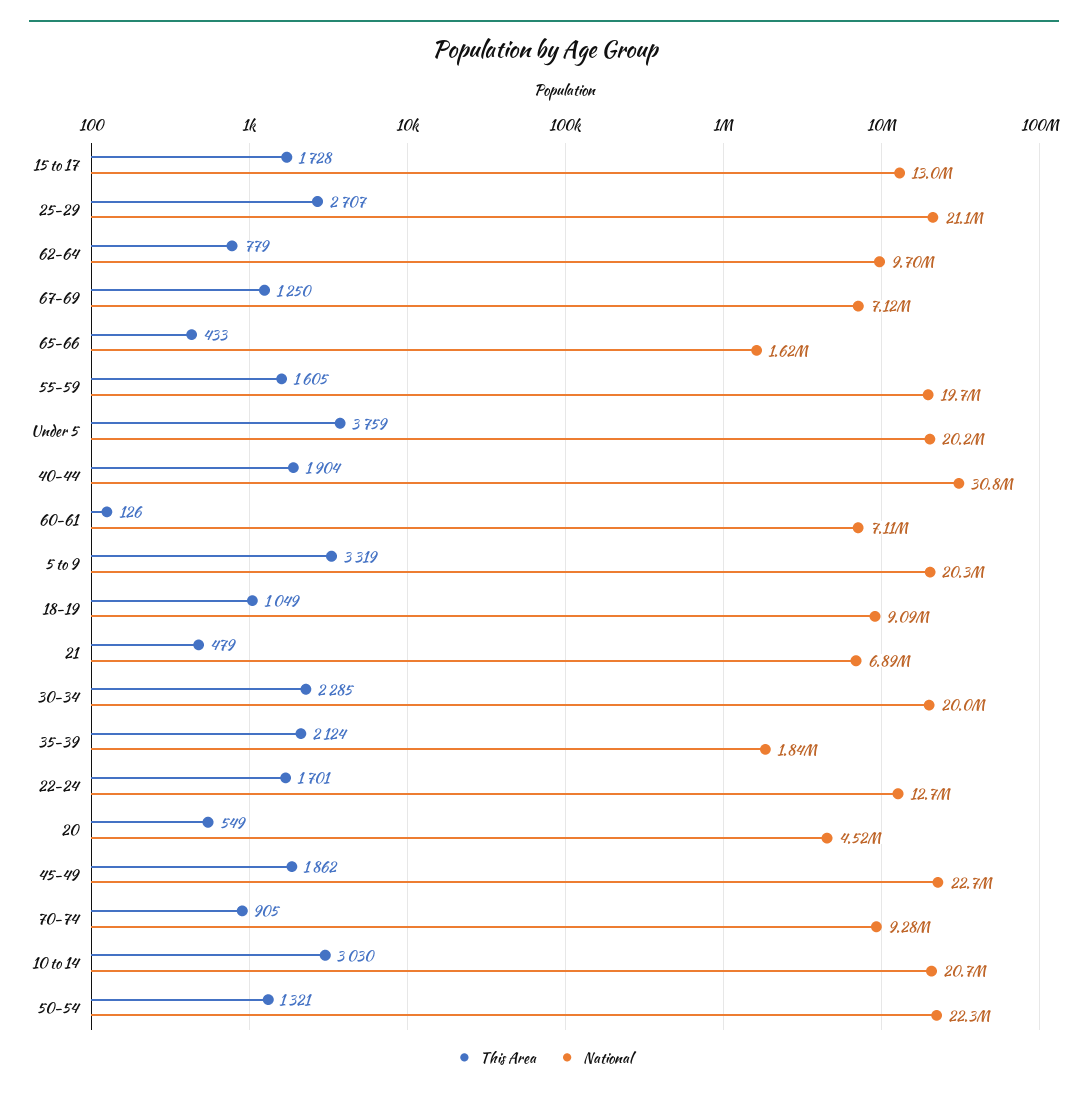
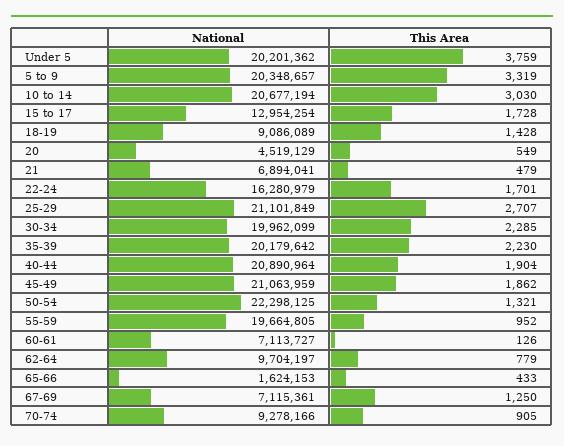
  {
    "This Area": {
      "15 to 17": 1728,
      "25-29": 2707,
      "62-64": 779,
      "67-69": 1250,
      "65-66": 433,
-     "55-59": 1605,
+     "55-59": 952,
      "Under 5": 3759,
      "40-44": 1904,
      "60-61": 126,
      "5 to 9": 3319,
-     "18-19": 1049,
+     "18-19": 1428,
      "21": 479,
      "30-34": 2285,
-     "35-39": 2124,
+     "35-39": 2230,
      "22-24": 1701,
      "20": 549,
      "45-49": 1862,
      "70-74": 905,
      "10 to 14": 3030,
      "50-54": 1321
    },
    "National": {
      "15 to 17": 12954254,
      "25-29": 21101849,
      "62-64": 9704197,
      "67-69": 7115361,
      "65-66": 1624153,
      "55-59": 19664805,
      "Under 5": 20201362,
-     "40-44": 30800000,
+     "40-44": 20890964,
      "60-61": 7113727,
      "5 to 9": 20348657,
      "18-19": 9086089,
      "21": 6894041,
      "30-34": 19962099,
-     "35-39": 1840000,
+     "35-39": 20179642,
-     "22-24": 12700000,
+     "22-24": 16280979,
      "20": 4519129,
-     "45-49": 22700000,
+     "45-49": 21063959,
      "70-74": 9278166,
      "10 to 14": 20677194,
      "50-54": 22298125
    }
  }

